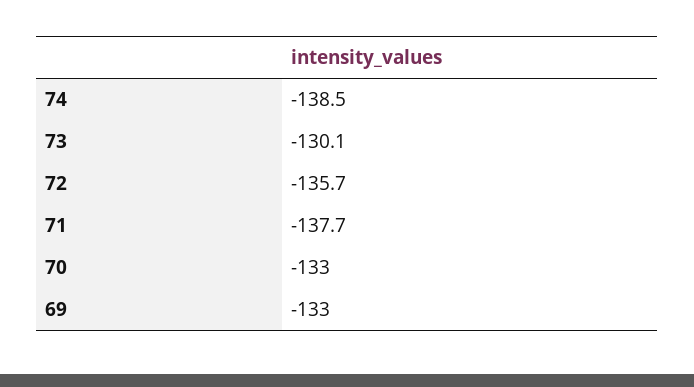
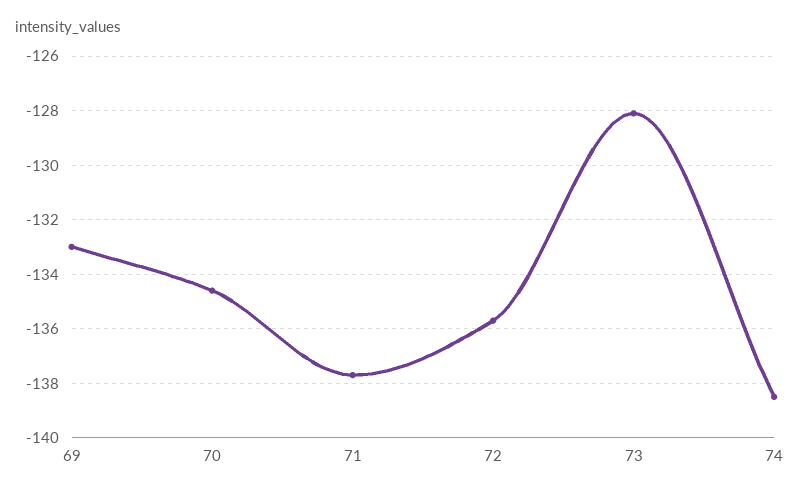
  {
    "74": -138.5,
-   "73": -130.1,
+   "73": -128,
    "72": -135.7,
    "71": -137.7,
-   "70": -133,
+   "70": -134.5,
    "69": -133
  }

